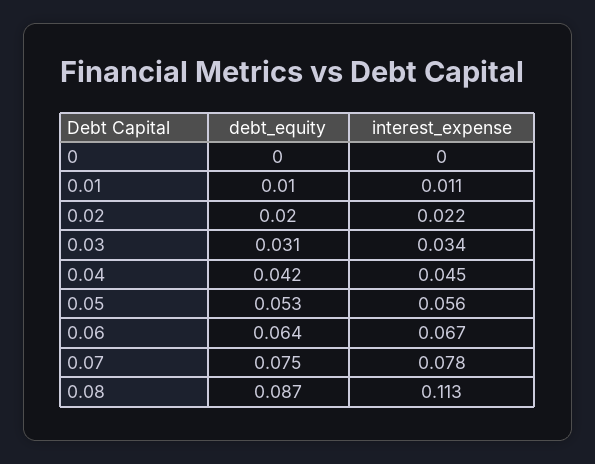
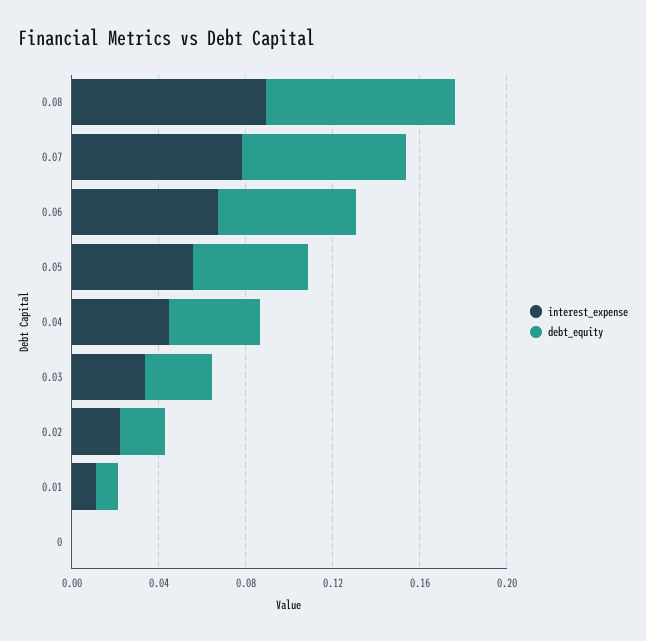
  {
    "debt_equity": {
      "0": 0,
      "0.01": 0.01,
      "0.02": 0.02,
      "0.03": 0.031,
      "0.04": 0.042,
      "0.05": 0.053,
      "0.06": 0.064,
      "0.07": 0.075,
      "0.08": 0.087
    },
    "interest_expense": {
      "0": 0,
      "0.01": 0.011,
      "0.02": 0.022,
      "0.03": 0.034,
      "0.04": 0.045,
      "0.05": 0.056,
      "0.06": 0.067,
      "0.07": 0.078,
-     "0.08": 0.113
+     "0.08": 0.09
    }
  }

